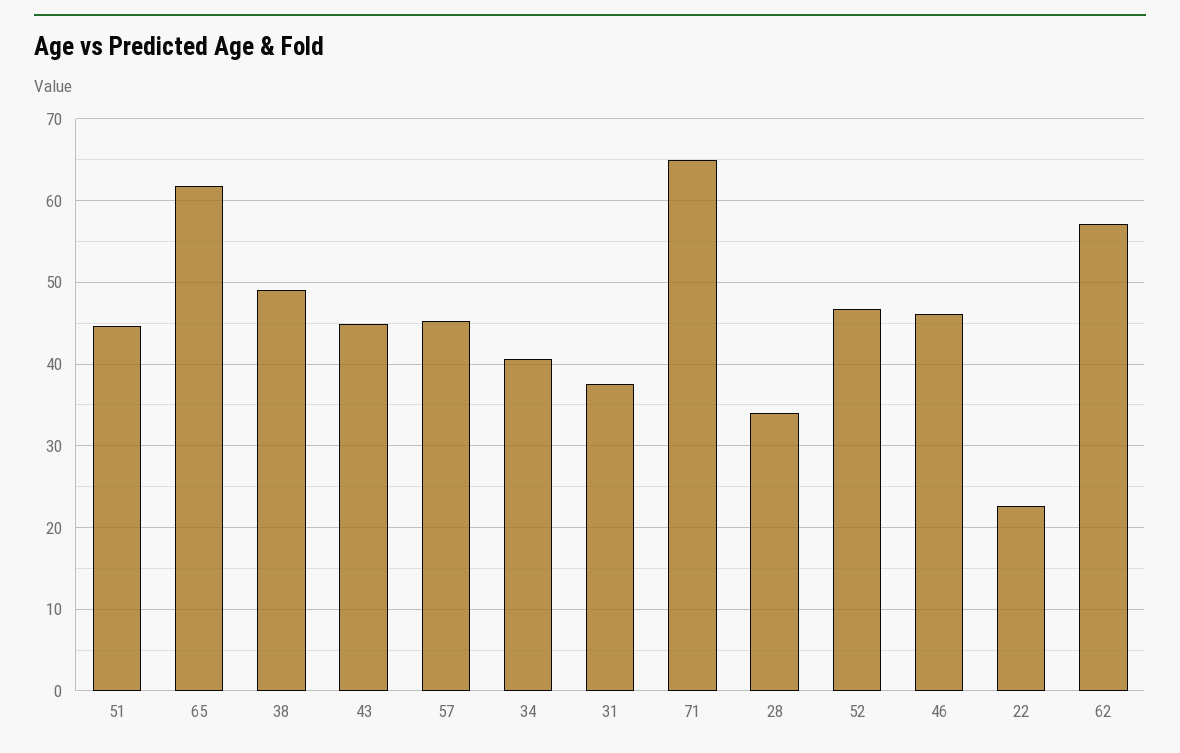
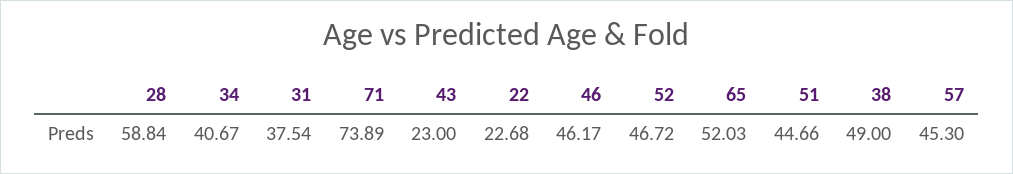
  {
    "51": 44.66,
-   "65": 62,
+   "65": 52.03,
    "38": 49,
-   "43": 45,
+   "43": 23,
    "57": 45.3,
    "34": 40.67,
    "31": 37.54,
-   "71": 65,
+   "71": 73.89,
-   "28": 34,
+   "28": 58.84,
    "52": 46.72,
    "46": 46.17,
-   "22": 22.68,
+   "22": 22.68
-   "62": 57
  }

